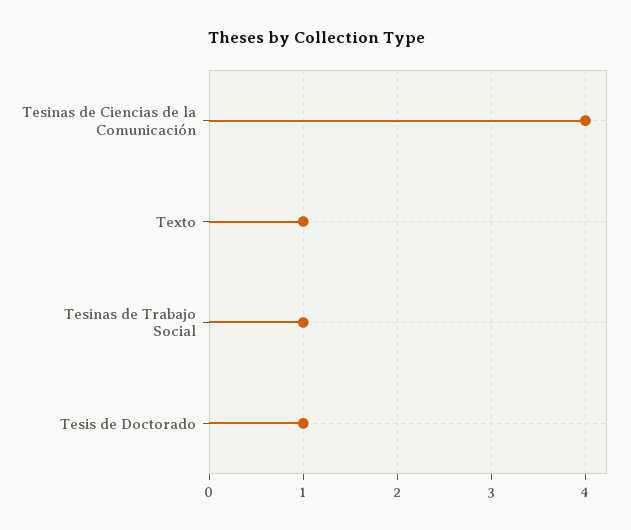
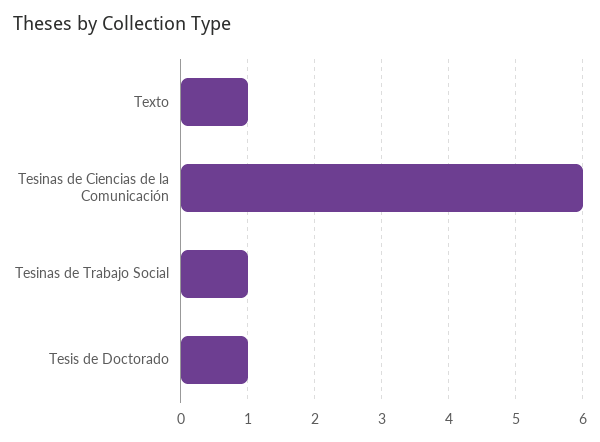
  {
-   "Tesinas de Ciencias de la Comunicación": 4,
+   "Tesinas de Ciencias de la Comunicación": 6,
    "Texto": 1,
    "Tesinas de Trabajo Social": 1,
    "Tesis de Doctorado": 1
  }

